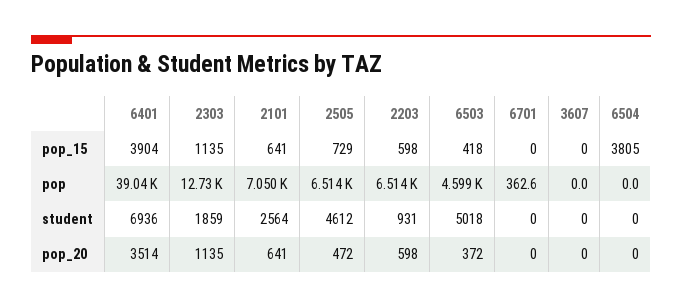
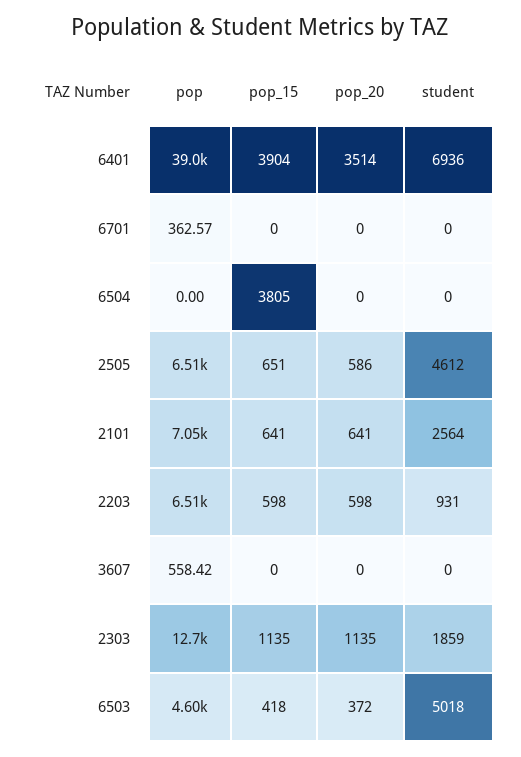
  {
    "6401": {
      "pop_15": 3904,
      "pop": 39040,
      "student": 6936,
      "pop_20": 3514
    },
    "2303": {
      "pop_15": 1135,
      "pop": 12730,
      "student": 1859,
      "pop_20": 1135
    },
    "2101": {
      "pop_15": 641,
      "pop": 7050,
      "student": 2564,
      "pop_20": 641
    },
    "2505": {
-     "pop_15": 729,
+     "pop_15": 651,
      "pop": 6514,
      "student": 4612,
-     "pop_20": 472
+     "pop_20": 586
    },
    "2203": {
      "pop_15": 598,
      "pop": 6514,
      "student": 931,
      "pop_20": 598
    },
    "6503": {
      "pop_15": 418,
      "pop": 4599,
      "student": 5018,
      "pop_20": 372
    },
    "6701": {
      "pop_15": 0,
      "pop": 362.57,
      "student": 0,
      "pop_20": 0
    },
    "3607": {
      "pop_15": 0,
-     "pop": 0,
+     "pop": 558.42,
      "student": 0,
      "pop_20": 0
    },
    "6504": {
      "pop_15": 3805,
      "pop": 0,
      "student": 0,
      "pop_20": 0
    }
  }

